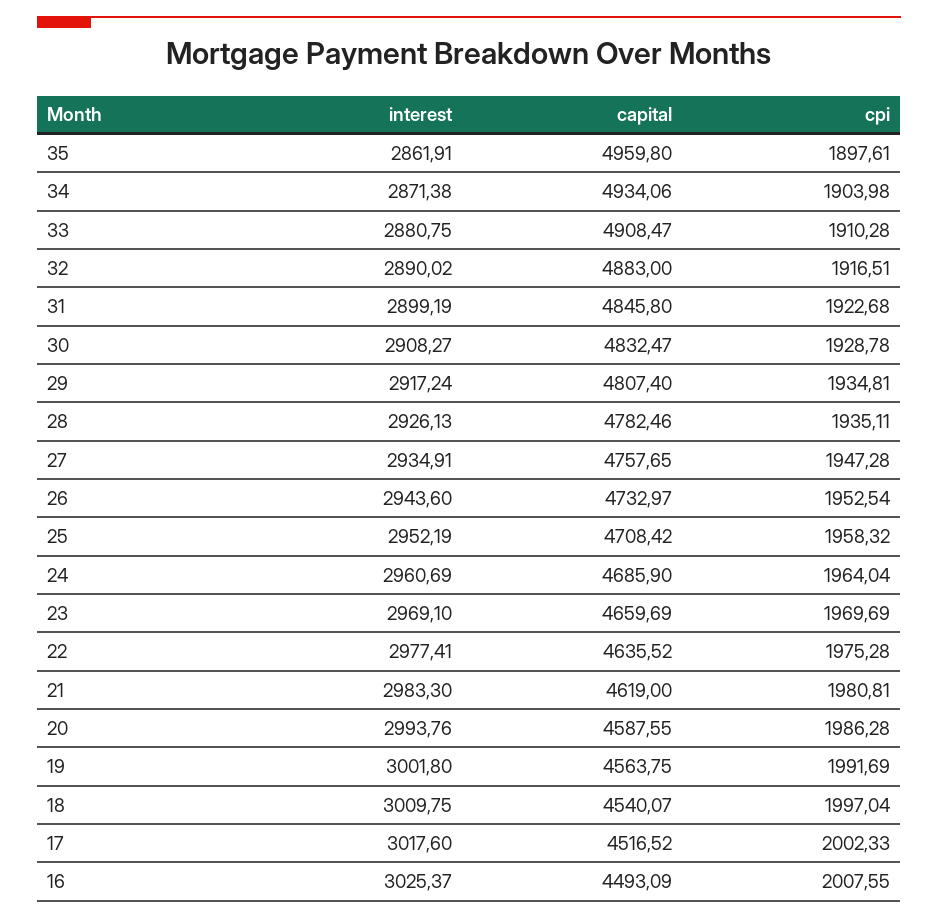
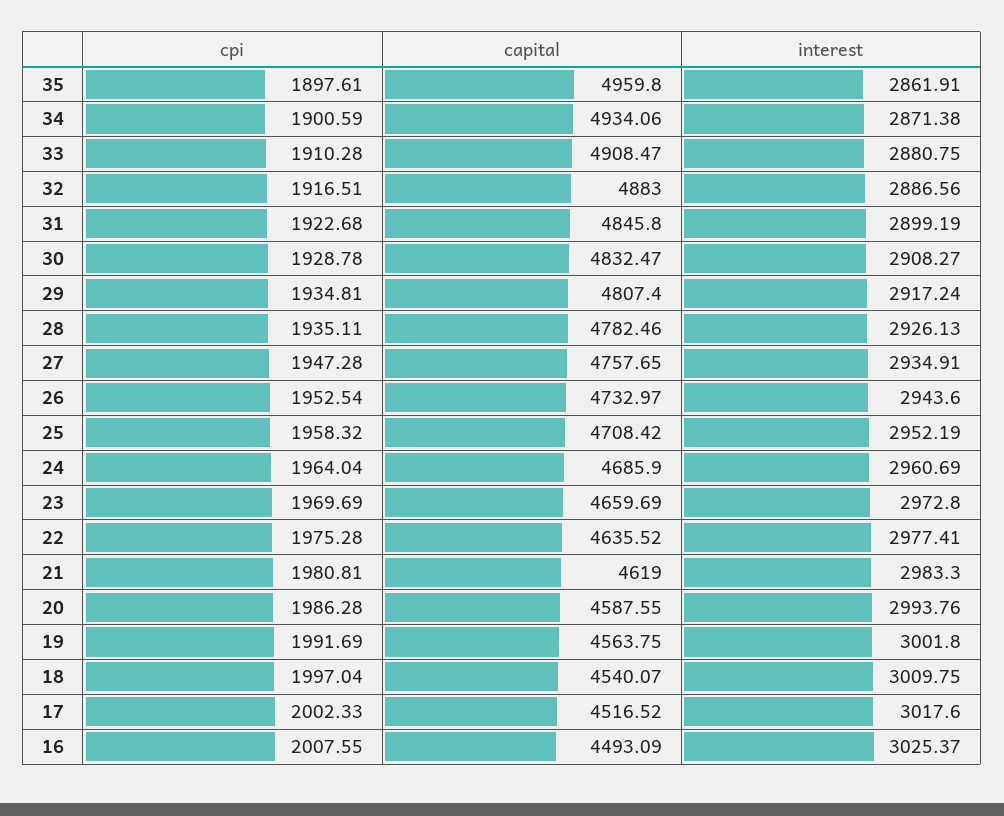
  {
    "interest": {
      "35": 2861.91,
      "34": 2871.38,
      "33": 2880.75,
-     "32": 2890.02,
+     "32": 2886.56,
      "31": 2899.19,
      "30": 2908.27,
      "29": 2917.24,
      "28": 2926.13,
      "27": 2934.91,
      "26": 2943.6,
      "25": 2952.19,
      "24": 2960.69,
-     "23": 2969.1,
+     "23": 2972.8,
      "22": 2977.41,
      "21": 2983.3,
      "20": 2993.76,
      "19": 3001.8,
      "18": 3009.75,
      "17": 3017.6,
      "16": 3025.37
    },
    "capital": {
      "35": 4959.8,
      "34": 4934.06,
      "33": 4908.47,
      "32": 4883,
      "31": 4845.8,
      "30": 4832.47,
      "29": 4807.4,
      "28": 4782.46,
      "27": 4757.65,
      "26": 4732.97,
      "25": 4708.42,
      "24": 4685.9,
      "23": 4659.69,
      "22": 4635.52,
      "21": 4619,
      "20": 4587.55,
      "19": 4563.75,
      "18": 4540.07,
      "17": 4516.52,
      "16": 4493.09
    },
    "cpi": {
      "35": 1897.61,
-     "34": 1903.98,
+     "34": 1900.59,
      "33": 1910.28,
      "32": 1916.51,
      "31": 1922.68,
      "30": 1928.78,
      "29": 1934.81,
      "28": 1935.11,
      "27": 1947.28,
      "26": 1952.54,
      "25": 1958.32,
      "24": 1964.04,
      "23": 1969.69,
      "22": 1975.28,
      "21": 1980.81,
      "20": 1986.28,
      "19": 1991.69,
      "18": 1997.04,
      "17": 2002.33,
      "16": 2007.55
    }
  }

